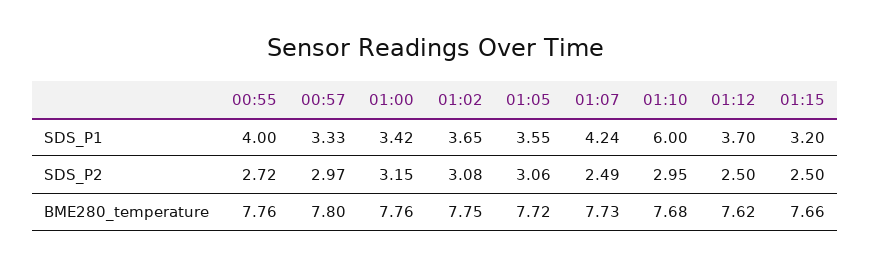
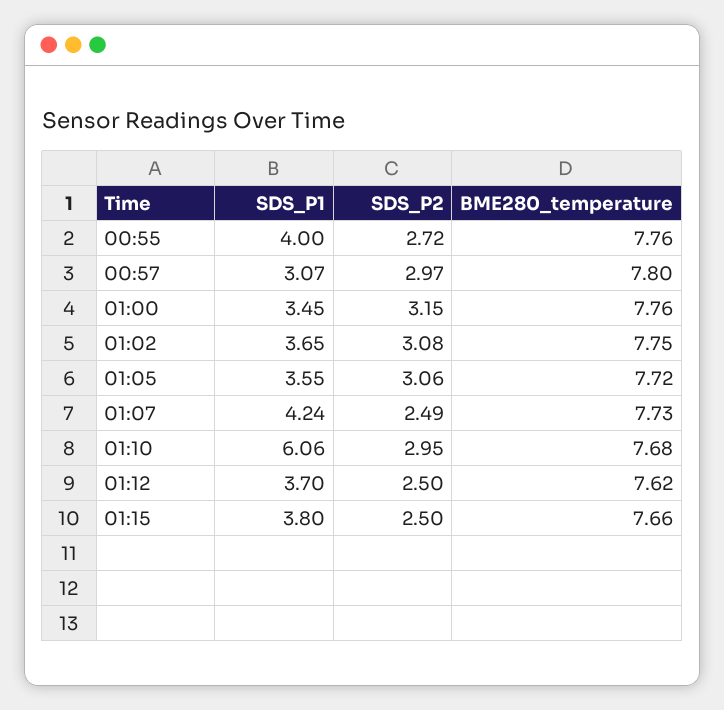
  {
    "00:55": {
      "SDS_P1": 4,
      "SDS_P2": 2.72,
      "BME280_temperature": 7.76
    },
    "00:57": {
-     "SDS_P1": 3.33,
+     "SDS_P1": 3.07,
      "SDS_P2": 2.97,
      "BME280_temperature": 7.8
    },
    "01:00": {
-     "SDS_P1": 3.42,
+     "SDS_P1": 3.45,
      "SDS_P2": 3.15,
      "BME280_temperature": 7.76
    },
    "01:02": {
      "SDS_P1": 3.65,
      "SDS_P2": 3.08,
      "BME280_temperature": 7.75
    },
    "01:05": {
      "SDS_P1": 3.55,
      "SDS_P2": 3.06,
      "BME280_temperature": 7.72
    },
    "01:07": {
      "SDS_P1": 4.24,
      "SDS_P2": 2.49,
      "BME280_temperature": 7.73
    },
    "01:10": {
-     "SDS_P1": 6,
+     "SDS_P1": 6.06,
      "SDS_P2": 2.95,
      "BME280_temperature": 7.68
    },
    "01:12": {
      "SDS_P1": 3.7,
      "SDS_P2": 2.5,
      "BME280_temperature": 7.62
    },
    "01:15": {
-     "SDS_P1": 3.2,
+     "SDS_P1": 3.8,
      "SDS_P2": 2.5,
      "BME280_temperature": 7.66
    }
  }

